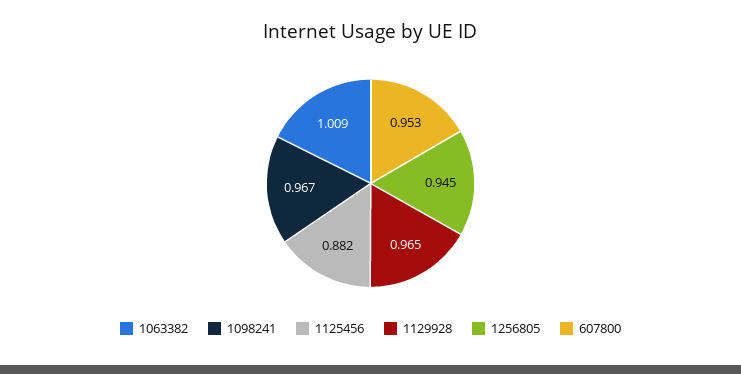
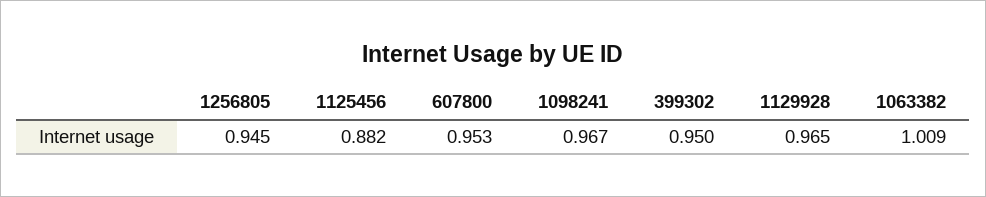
  {
    "1063382": 1.009,
    "1098241": 0.967,
    "1125456": 0.882,
    "1129928": 0.965,
    "1256805": 0.945,
-   "607800": 0.953
+   "607800": 0.953,
+   "399302": 0.95
  }

